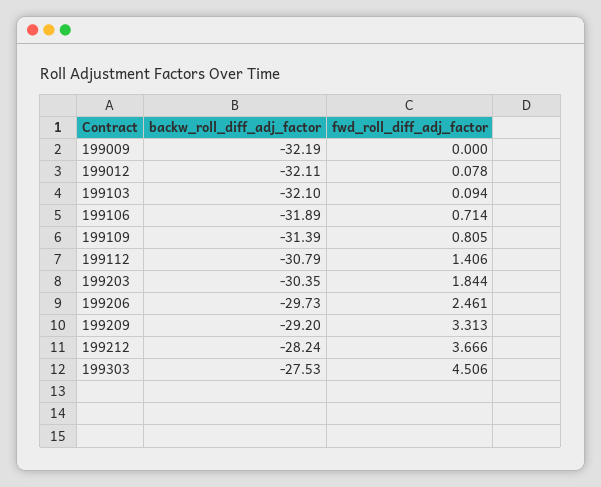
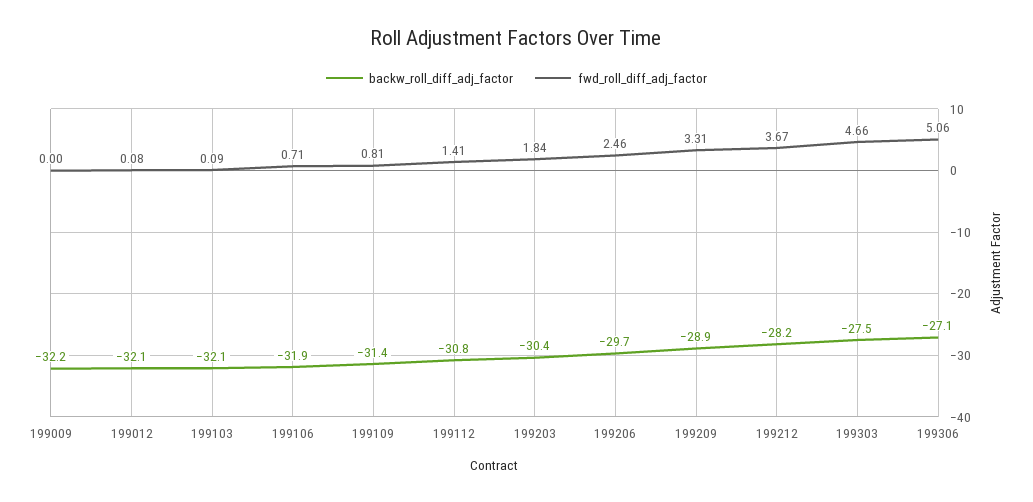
  {
    "backw_roll_diff_adj_factor": {
      "199009": -32.19,
      "199012": -32.11,
      "199103": -32.1,
      "199106": -31.89,
      "199109": -31.39,
      "199112": -30.79,
      "199203": -30.35,
      "199206": -29.73,
-     "199209": -29.2,
+     "199209": -28.9,
      "199212": -28.24,
-     "199303": -27.53
+     "199303": -27.53,
+     "199306": -27.1
    },
    "fwd_roll_diff_adj_factor": {
      "199009": 0,
      "199012": 0.078,
      "199103": 0.094,
      "199106": 0.714,
      "199109": 0.805,
      "199112": 1.406,
      "199203": 1.844,
      "199206": 2.461,
      "199209": 3.313,
      "199212": 3.666,
-     "199303": 4.506
+     "199303": 4.66,
+     "199306": 5.06
    }
  }

